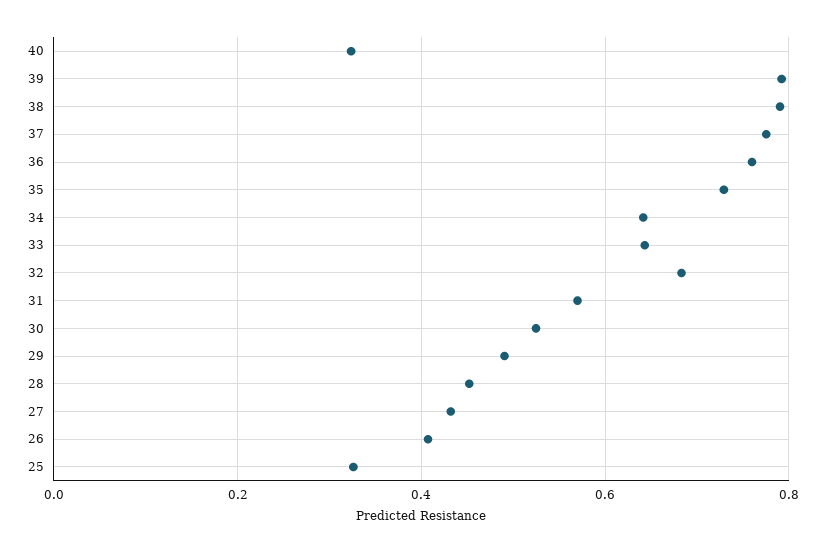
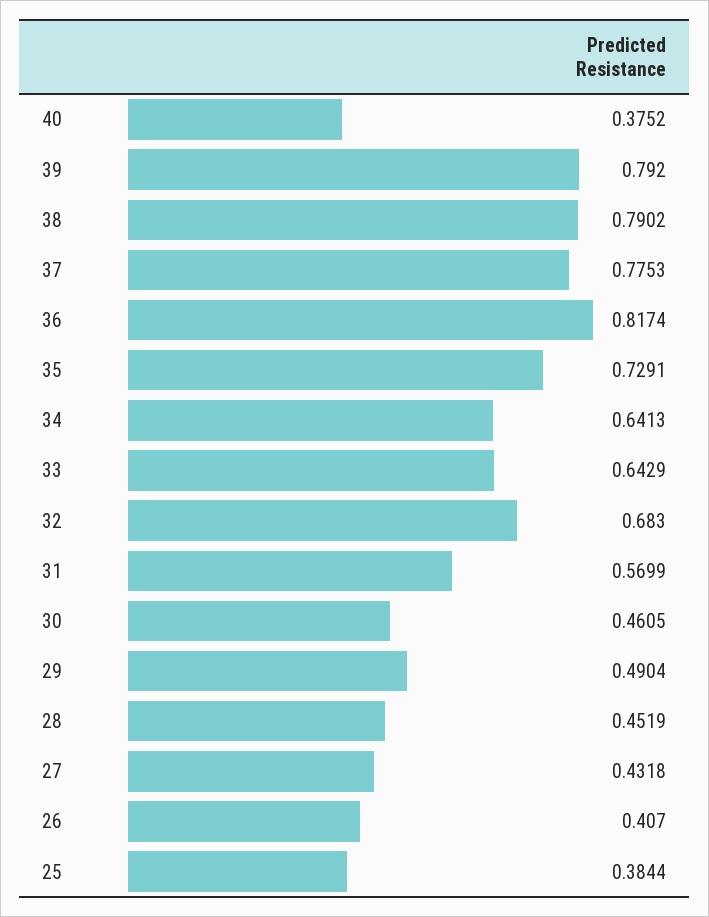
  {
-   "40": 0.32,
+   "40": 0.3752,
    "39": 0.792,
    "38": 0.7902,
    "37": 0.7753,
-   "36": 0.76,
+   "36": 0.8174,
    "35": 0.7291,
    "34": 0.6413,
    "33": 0.6429,
    "32": 0.683,
    "31": 0.5699,
-   "30": 0.52,
+   "30": 0.4605,
    "29": 0.4904,
    "28": 0.4519,
    "27": 0.4318,
    "26": 0.407,
-   "25": 0.32
+   "25": 0.3844
  }

